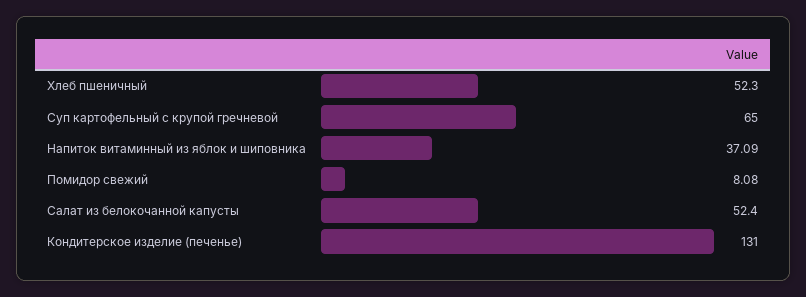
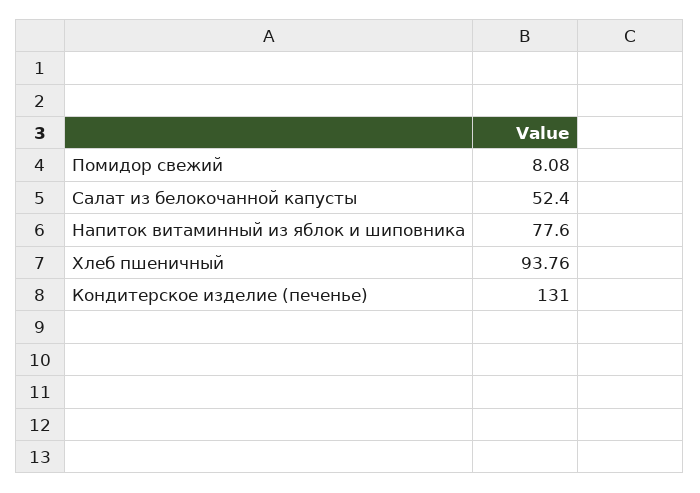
  {
-   "Хлеб пшеничный": 52.3,
+   "Хлеб пшеничный": 93.76,
-   "Суп картофельный с крупой гречневой": 65,
-   "Напиток витаминный из яблок и шиповника": 37.09,
+   "Напиток витаминный из яблок и шиповника": 77.6,
    "Помидор свежий": 8.08,
    "Салат из белокочанной капусты": 52.4,
    "Кондитерское изделие (печенье)": 131
  }

